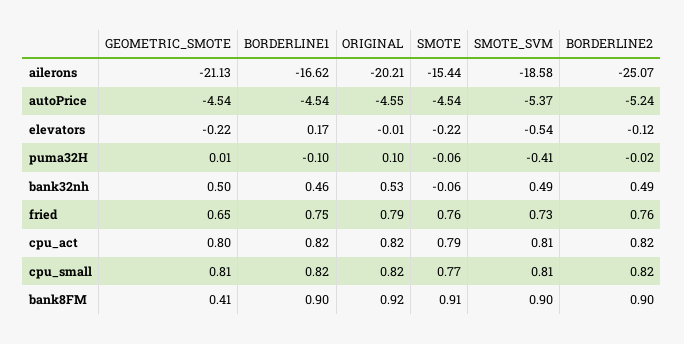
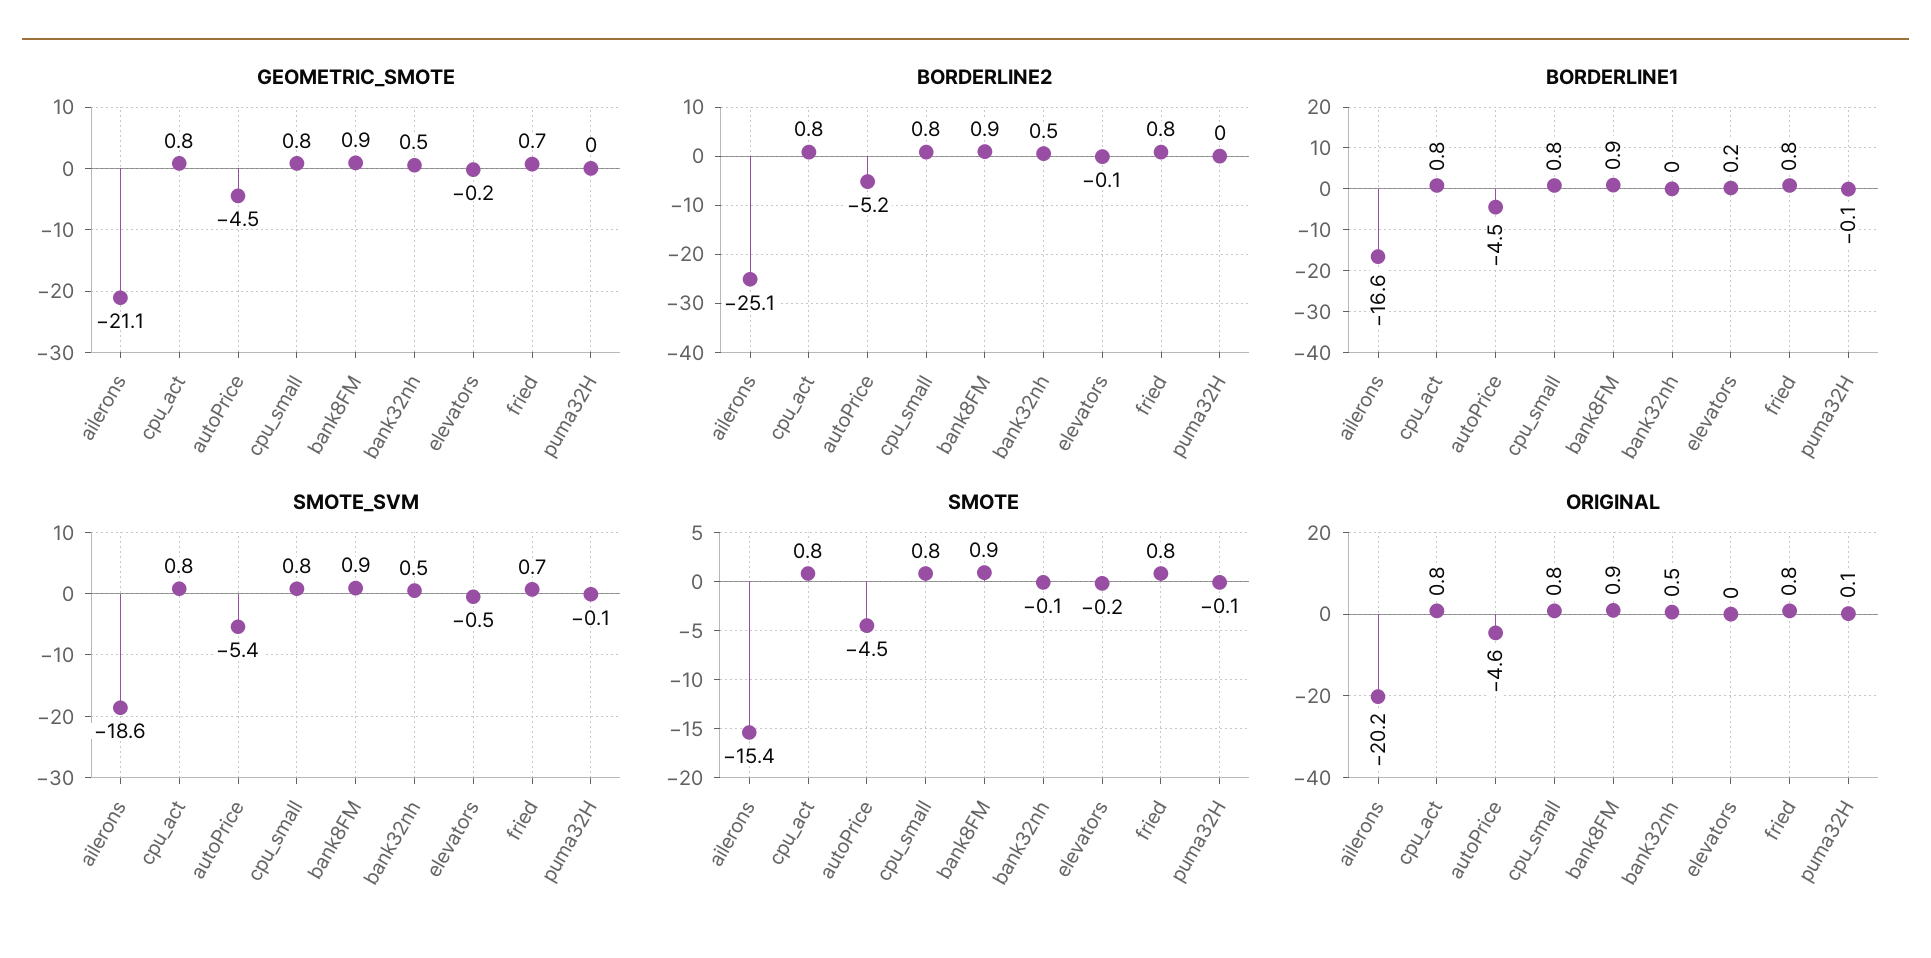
  {
    "GEOMETRIC_SMOTE": {
      "ailerons": -21.13,
      "autoPrice": -4.54,
      "elevators": -0.22,
      "puma32H": 0.01,
      "bank32nh": 0.5,
      "fried": 0.65,
      "cpu_act": 0.8,
      "cpu_small": 0.81,
-     "bank8FM": 0.41
+     "bank8FM": 0.9
    },
    "BORDERLINE1": {
      "ailerons": -16.62,
      "autoPrice": -4.54,
      "elevators": 0.17,
      "puma32H": -0.1,
-     "bank32nh": 0.46,
+     "bank32nh": 0,
      "fried": 0.75,
      "cpu_act": 0.82,
      "cpu_small": 0.82,
      "bank8FM": 0.9
    },
    "ORIGINAL": {
      "ailerons": -20.21,
      "autoPrice": -4.55,
      "elevators": -0.01,
      "puma32H": 0.1,
      "bank32nh": 0.53,
      "fried": 0.79,
      "cpu_act": 0.82,
      "cpu_small": 0.82,
      "bank8FM": 0.92
    },
    "SMOTE": {
      "ailerons": -15.44,
      "autoPrice": -4.54,
      "elevators": -0.22,
      "puma32H": -0.06,
      "bank32nh": -0.06,
      "fried": 0.76,
      "cpu_act": 0.79,
      "cpu_small": 0.77,
      "bank8FM": 0.91
    },
    "SMOTE_SVM": {
      "ailerons": -18.58,
      "autoPrice": -5.37,
      "elevators": -0.54,
-     "puma32H": -0.41,
+     "puma32H": -0.1,
      "bank32nh": 0.49,
      "fried": 0.73,
      "cpu_act": 0.81,
      "cpu_small": 0.81,
      "bank8FM": 0.9
    },
    "BORDERLINE2": {
      "ailerons": -25.07,
      "autoPrice": -5.24,
      "elevators": -0.12,
      "puma32H": -0.02,
      "bank32nh": 0.49,
      "fried": 0.76,
      "cpu_act": 0.82,
      "cpu_small": 0.82,
      "bank8FM": 0.9
    }
  }

